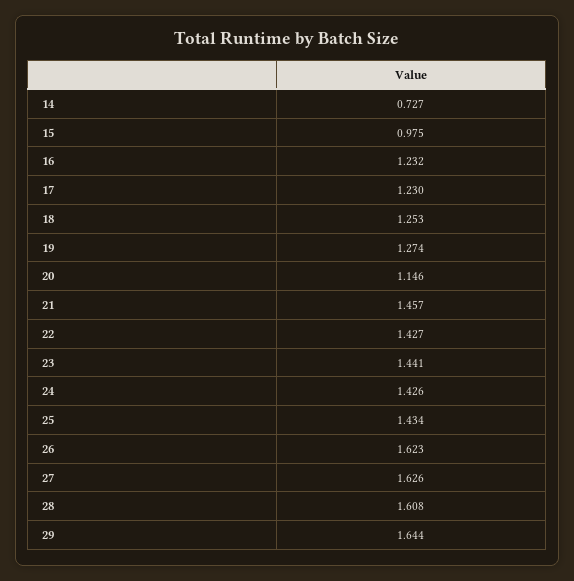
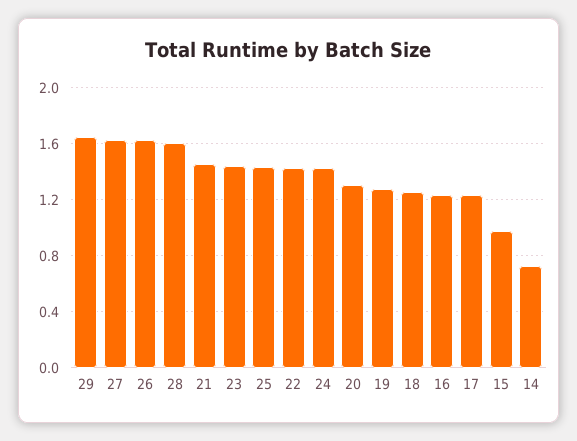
  {
    "14": 0.727,
    "15": 0.975,
    "16": 1.232,
    "17": 1.23,
    "18": 1.253,
    "19": 1.274,
-   "20": 1.146,
+   "20": 1.3,
    "21": 1.457,
    "22": 1.427,
    "23": 1.441,
    "24": 1.426,
    "25": 1.434,
    "26": 1.623,
    "27": 1.626,
    "28": 1.608,
    "29": 1.644
  }

